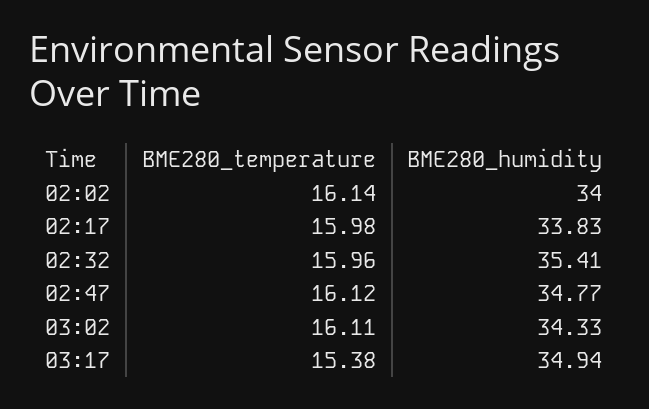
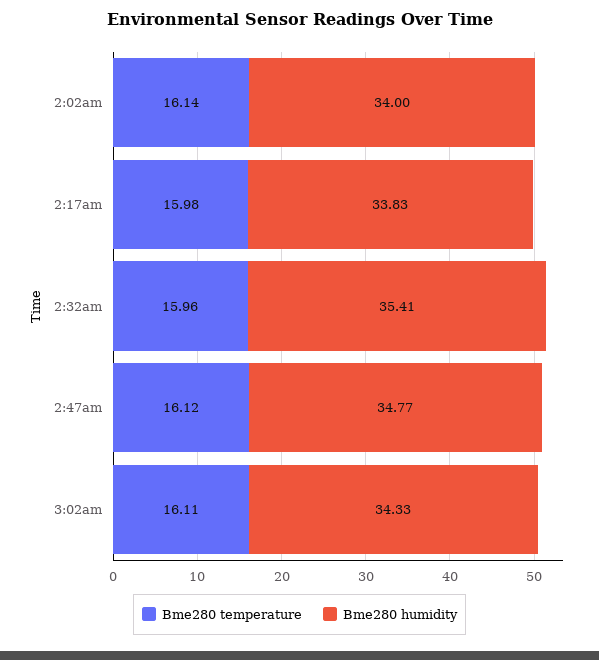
  {
    "BME280_temperature": {
      "02:02": 16.14,
      "02:17": 15.98,
      "02:32": 15.96,
      "02:47": 16.12,
-     "03:02": 16.11,
+     "03:02": 16.11
-     "03:17": 15.38
    },
    "BME280_humidity": {
      "02:02": 34,
      "02:17": 33.83,
      "02:32": 35.41,
      "02:47": 34.77,
-     "03:02": 34.33,
+     "03:02": 34.33
-     "03:17": 34.94
    }
  }

